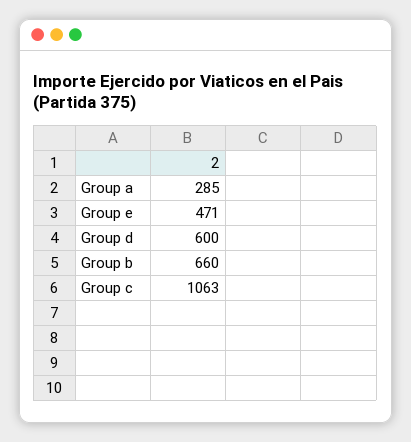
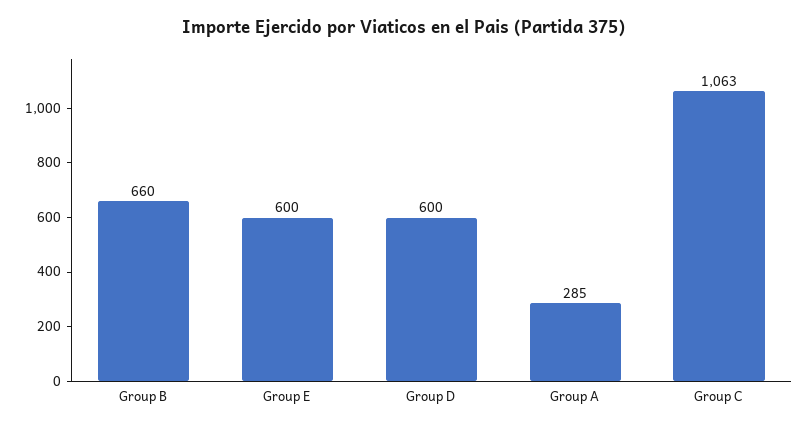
  {
    "Group a": 285,
-   "Group e": 471,
+   "Group e": 600,
    "Group d": 600,
    "Group b": 660,
    "Group c": 1063
  }

